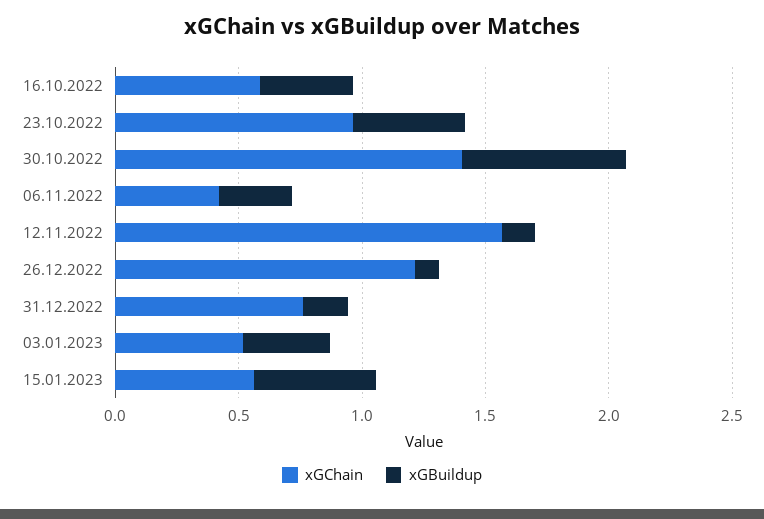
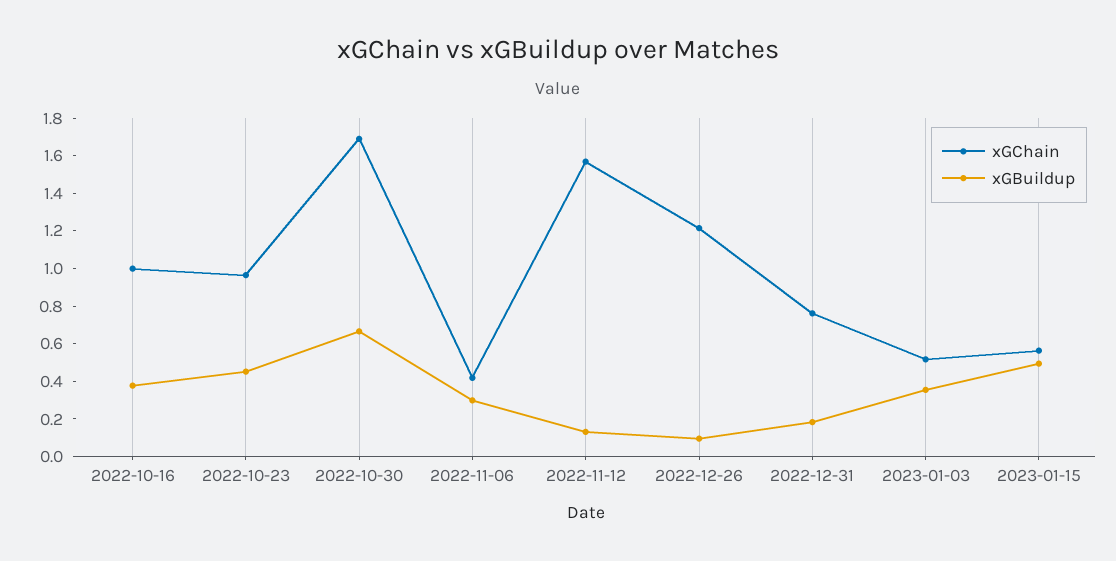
  {
    "xGChain": {
-     "16.10.2022": 0.6,
+     "16.10.2022": 1,
      "23.10.2022": 0.95,
-     "30.10.2022": 1.4,
+     "30.10.2022": 1.7,
      "06.11.2022": 0.4,
      "12.11.2022": 1.55,
      "26.12.2022": 1.2,
      "31.12.2022": 0.75,
      "03.01.2023": 0.5,
      "15.01.2023": 0.55
    },
    "xGBuildup": {
      "16.10.2022": 0.4,
      "23.10.2022": 0.45,
      "30.10.2022": 0.65,
      "06.11.2022": 0.3,
      "12.11.2022": 0.15,
      "26.12.2022": 0.1,
      "31.12.2022": 0.2,
      "03.01.2023": 0.35,
      "15.01.2023": 0.5
    }
  }

